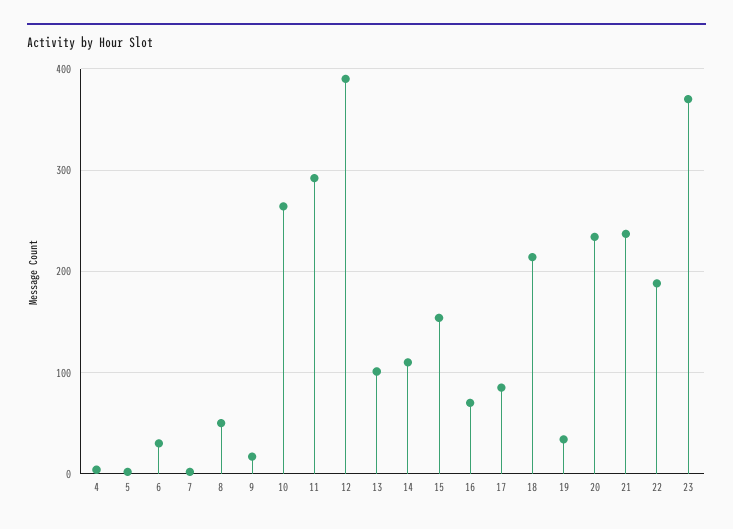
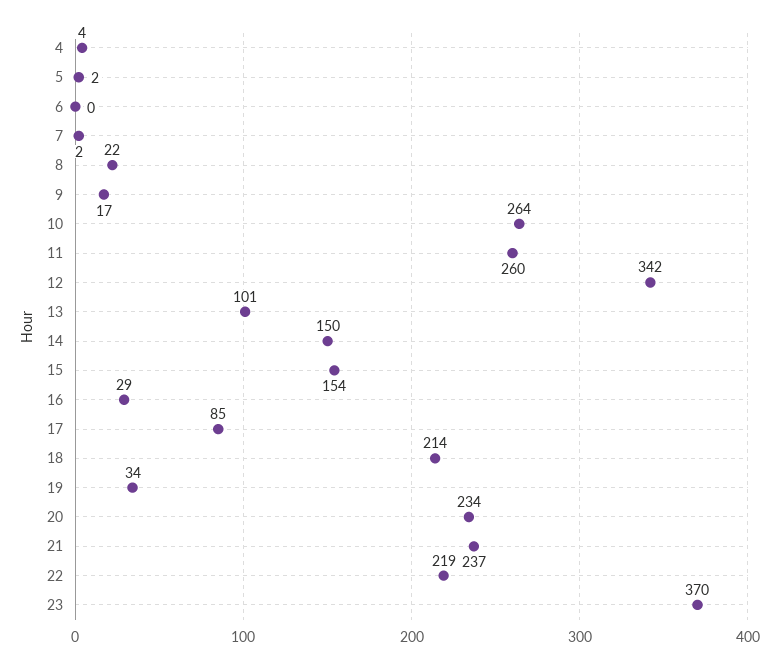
  {
    "4": 4,
    "5": 2,
-   "6": 30,
+   "6": 0,
    "7": 2,
-   "8": 50,
+   "8": 22,
    "9": 17,
    "10": 264,
-   "11": 290,
+   "11": 260,
-   "12": 390,
+   "12": 342,
    "13": 101,
-   "14": 110,
+   "14": 150,
    "15": 154,
-   "16": 70,
+   "16": 29,
    "17": 85,
    "18": 214,
    "19": 34,
    "20": 234,
    "21": 237,
-   "22": 190,
+   "22": 219,
    "23": 370
  }

